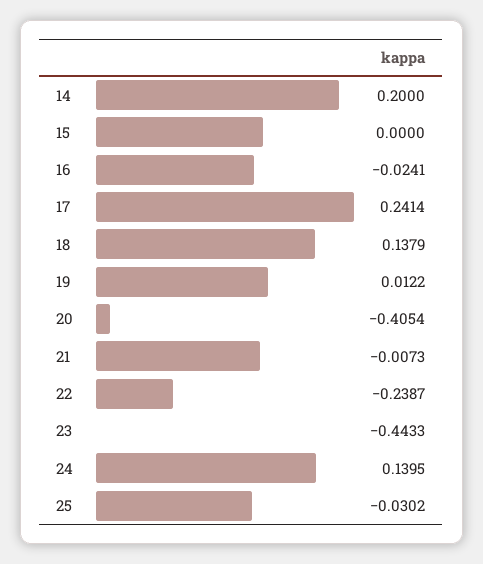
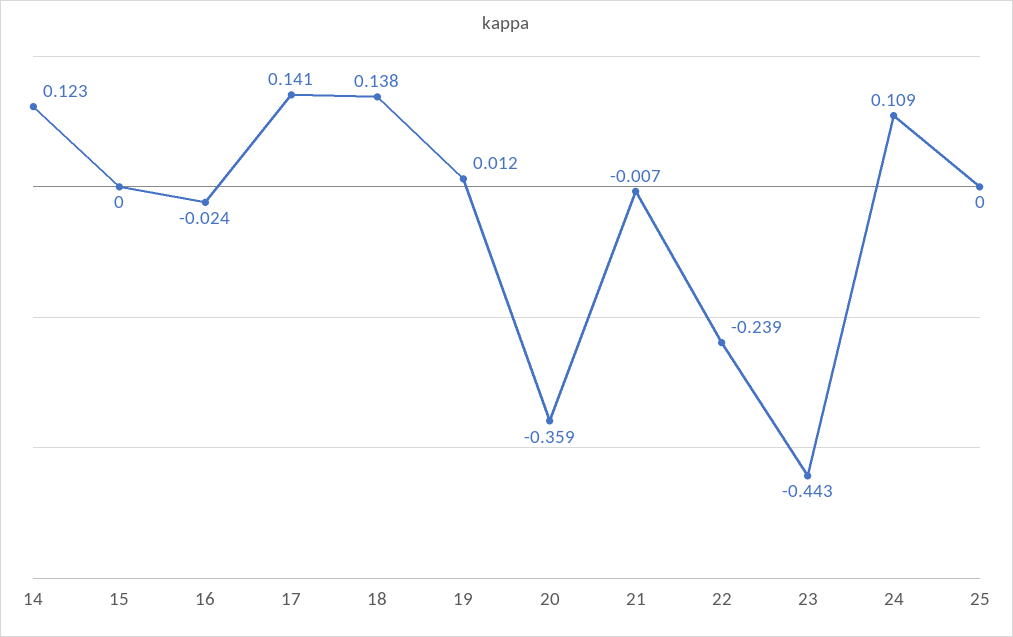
  {
-   "14": 0.2,
+   "14": 0.123,
    "15": 0,
    "16": -0.0241,
-   "17": 0.2414,
+   "17": 0.141,
    "18": 0.1379,
    "19": 0.0122,
-   "20": -0.4054,
+   "20": -0.359,
    "21": -0.0073,
    "22": -0.2387,
    "23": -0.4433,
-   "24": 0.1395,
+   "24": 0.109,
-   "25": -0.0302
+   "25": 0
  }

